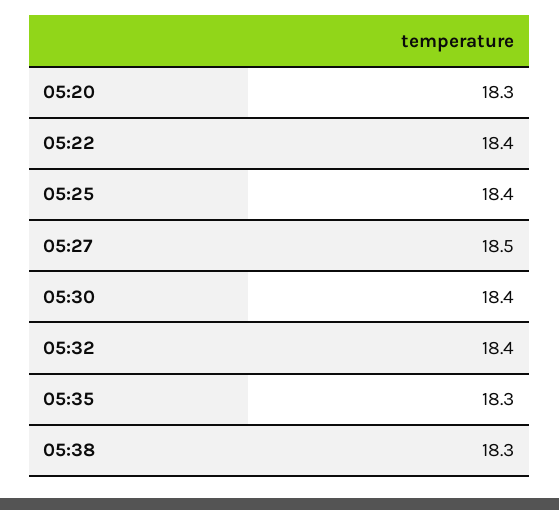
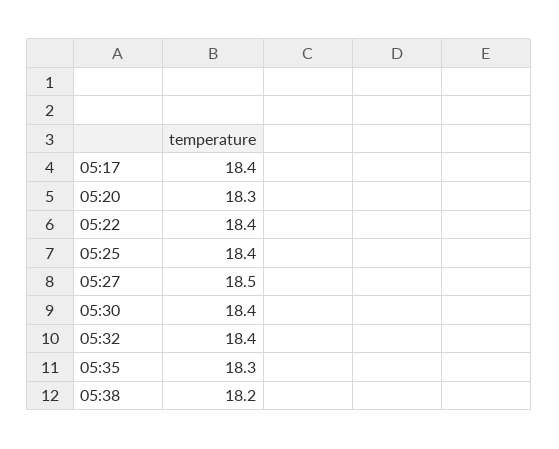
  {
    "05:20": 18.3,
    "05:22": 18.4,
    "05:25": 18.4,
    "05:27": 18.5,
    "05:30": 18.4,
    "05:32": 18.4,
    "05:35": 18.3,
-   "05:38": 18.3
+   "05:38": 18.2,
+   "05:17": 18.4
  }

